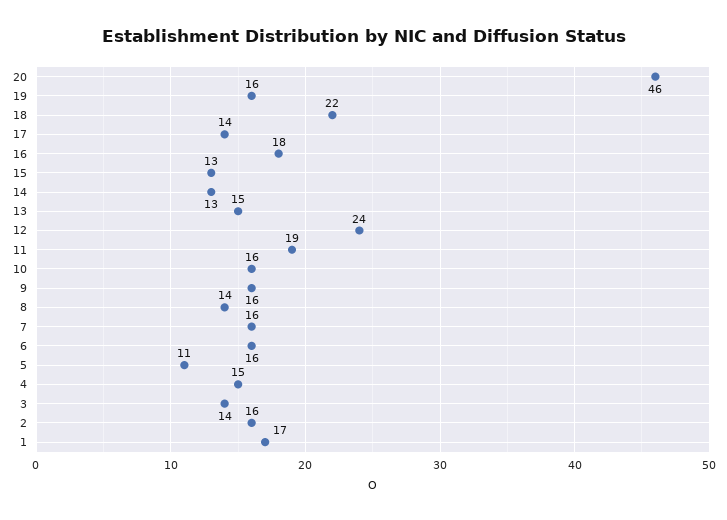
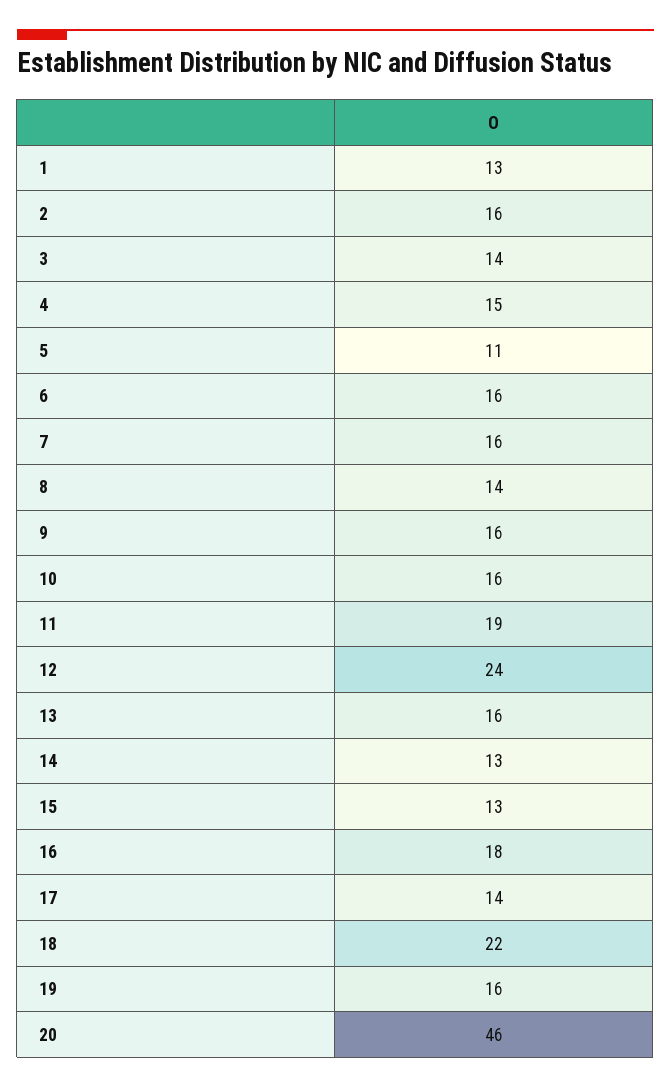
  {
    "20": 46,
    "19": 16,
    "18": 22,
    "17": 14,
    "16": 18,
    "15": 13,
    "14": 13,
-   "13": 15,
+   "13": 16,
    "12": 24,
    "11": 19,
    "10": 16,
    "9": 16,
    "8": 14,
    "7": 16,
    "6": 16,
    "5": 11,
    "4": 15,
    "3": 14,
    "2": 16,
-   "1": 17
+   "1": 13
  }

